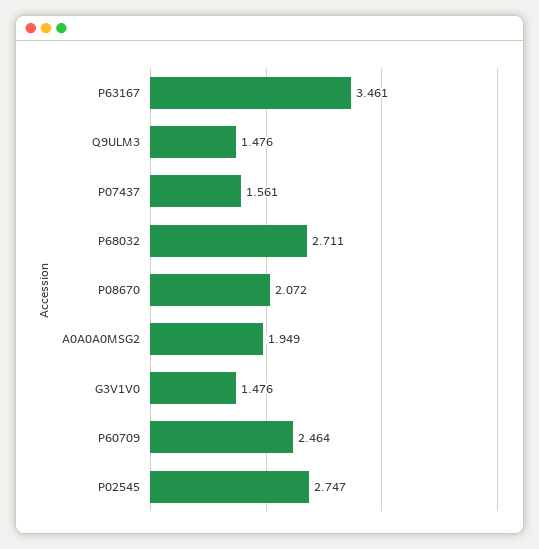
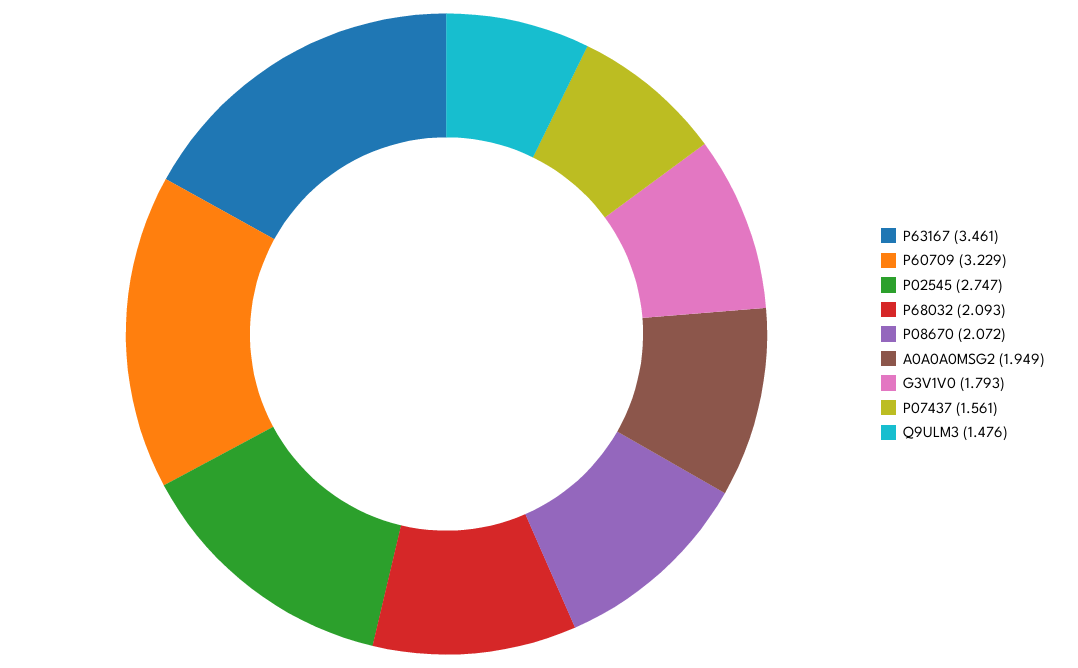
  {
    "P63167": 3.461,
    "Q9ULM3": 1.476,
    "P07437": 1.561,
-   "P68032": 2.711,
+   "P68032": 2.093,
    "P08670": 2.072,
    "A0A0A0MSG2": 1.949,
-   "G3V1V0": 1.476,
+   "G3V1V0": 1.793,
-   "P60709": 2.464,
+   "P60709": 3.229,
    "P02545": 2.747
  }

